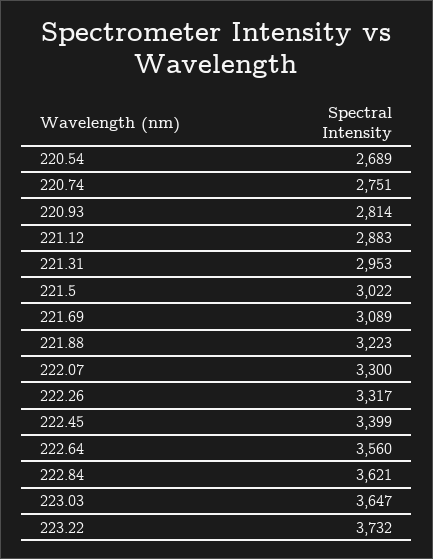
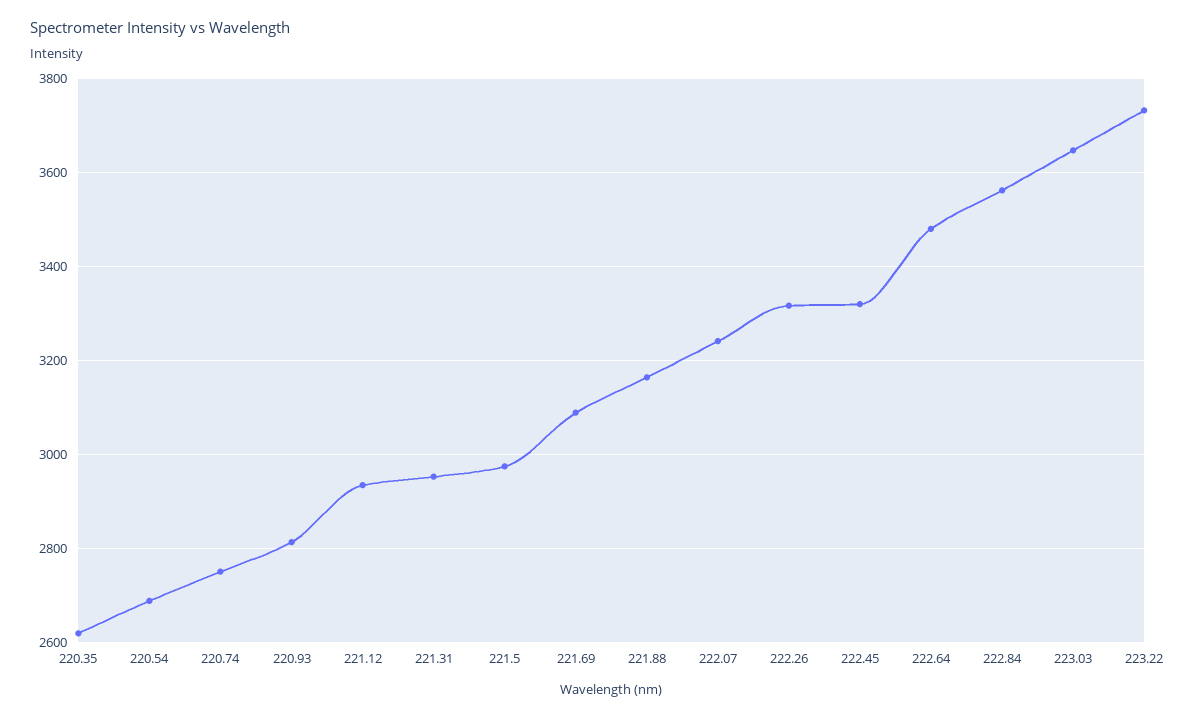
  {
    "220.54": 2689,
    "220.74": 2751,
    "220.93": 2814,
-   "221.12": 2883,
+   "221.12": 2940,
    "221.31": 2953,
-   "221.5": 3022,
+   "221.5": 2980,
    "221.69": 3089,
-   "221.88": 3223,
+   "221.88": 3160,
-   "222.07": 3300,
+   "222.07": 3240,
    "222.26": 3317,
-   "222.45": 3399,
+   "222.45": 3320,
-   "222.64": 3560,
+   "222.64": 3480,
-   "222.84": 3621,
+   "222.84": 3560,
    "223.03": 3647,
-   "223.22": 3732
+   "223.22": 3732,
+   "220.35": 2620
  }

